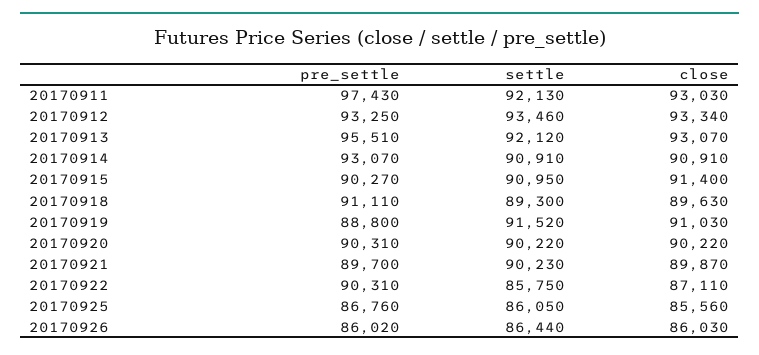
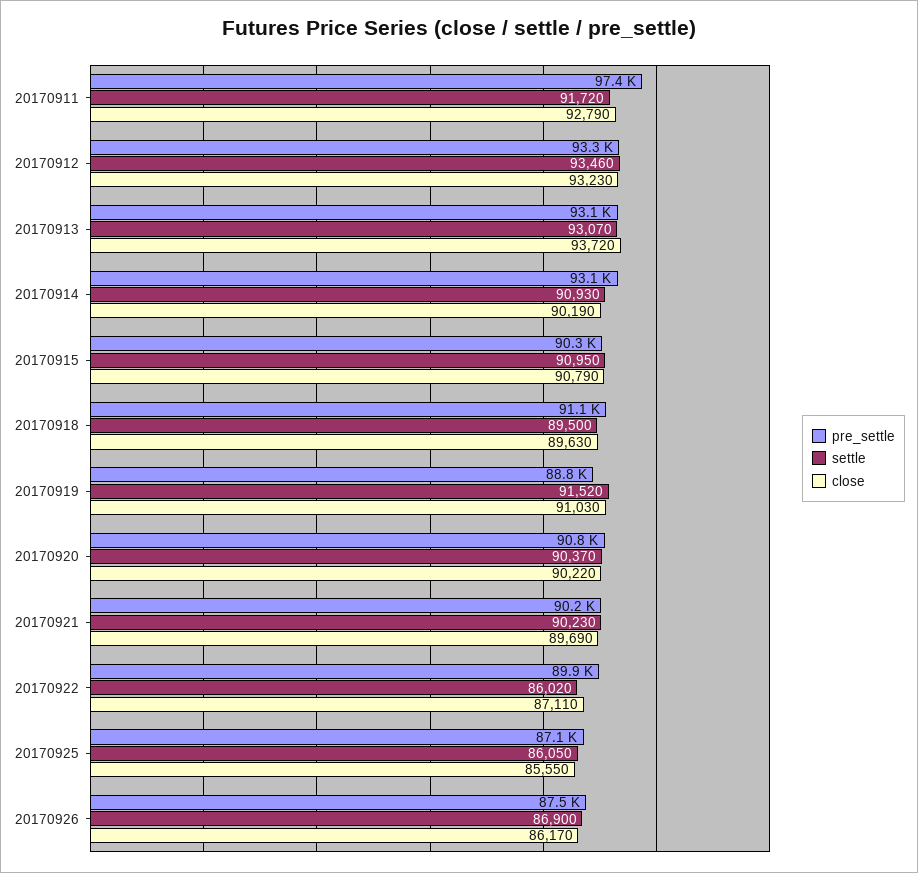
  {
    "pre_settle": {
      "20170911": 97430,
      "20170912": 93250,
-     "20170913": 95510,
+     "20170913": 93100,
      "20170914": 93070,
      "20170915": 90270,
      "20170918": 91110,
      "20170919": 88800,
-     "20170920": 90310,
+     "20170920": 90800,
-     "20170921": 89700,
+     "20170921": 90200,
-     "20170922": 90310,
+     "20170922": 89900,
-     "20170925": 86760,
+     "20170925": 87100,
-     "20170926": 86020
+     "20170926": 87500
    },
    "settle": {
-     "20170911": 92130,
+     "20170911": 91720,
      "20170912": 93460,
-     "20170913": 92120,
+     "20170913": 93070,
-     "20170914": 90910,
+     "20170914": 90930,
      "20170915": 90950,
-     "20170918": 89300,
+     "20170918": 89500,
      "20170919": 91520,
-     "20170920": 90220,
+     "20170920": 90370,
      "20170921": 90230,
-     "20170922": 85750,
+     "20170922": 86020,
      "20170925": 86050,
-     "20170926": 86440
+     "20170926": 86900
    },
    "close": {
-     "20170911": 93030,
+     "20170911": 92790,
-     "20170912": 93340,
+     "20170912": 93230,
-     "20170913": 93070,
+     "20170913": 93720,
-     "20170914": 90910,
+     "20170914": 90190,
-     "20170915": 91400,
+     "20170915": 90790,
      "20170918": 89630,
      "20170919": 91030,
      "20170920": 90220,
-     "20170921": 89870,
+     "20170921": 89690,
      "20170922": 87110,
-     "20170925": 85560,
+     "20170925": 85550,
-     "20170926": 86030
+     "20170926": 86170
    }
  }

